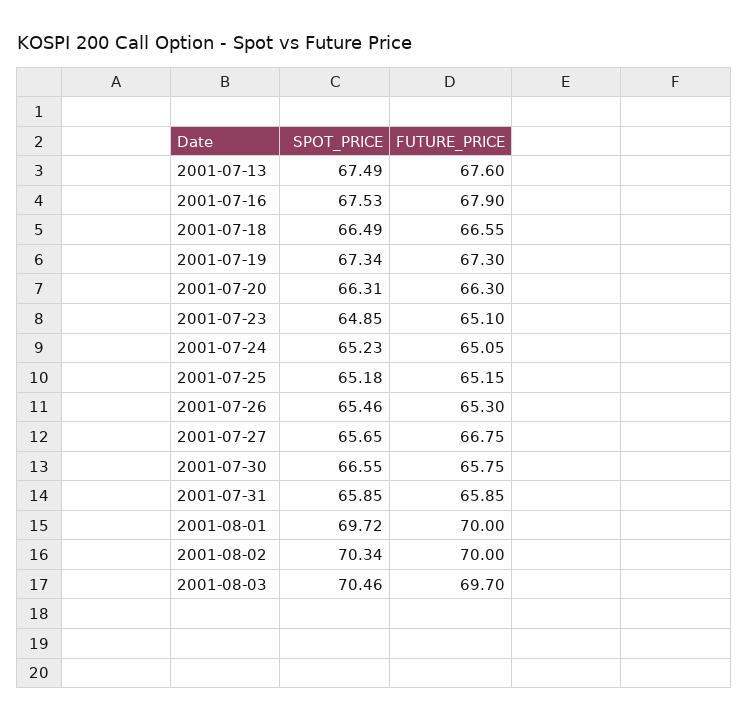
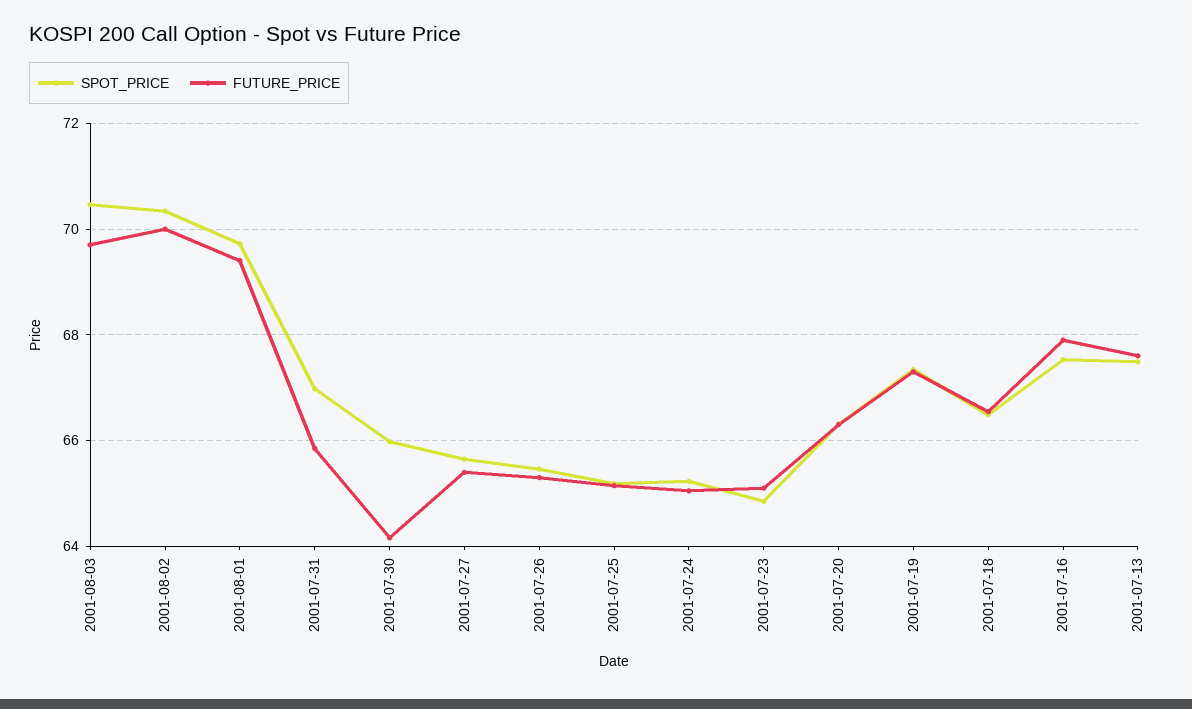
  {
    "SPOT_PRICE": {
      "2001-07-13": 67.49,
      "2001-07-16": 67.53,
      "2001-07-18": 66.49,
      "2001-07-19": 67.34,
      "2001-07-20": 66.31,
      "2001-07-23": 64.85,
      "2001-07-24": 65.23,
      "2001-07-25": 65.18,
      "2001-07-26": 65.46,
      "2001-07-27": 65.65,
-     "2001-07-30": 66.55,
+     "2001-07-30": 66,
-     "2001-07-31": 65.85,
+     "2001-07-31": 67,
      "2001-08-01": 69.72,
      "2001-08-02": 70.34,
      "2001-08-03": 70.46
    },
    "FUTURE_PRICE": {
      "2001-07-13": 67.6,
      "2001-07-16": 67.9,
      "2001-07-18": 66.55,
      "2001-07-19": 67.3,
      "2001-07-20": 66.3,
      "2001-07-23": 65.1,
      "2001-07-24": 65.05,
      "2001-07-25": 65.15,
      "2001-07-26": 65.3,
-     "2001-07-27": 66.75,
+     "2001-07-27": 65.4,
-     "2001-07-30": 65.75,
+     "2001-07-30": 64.2,
      "2001-07-31": 65.85,
-     "2001-08-01": 70,
+     "2001-08-01": 69.4,
      "2001-08-02": 70,
      "2001-08-03": 69.7
    }
  }

